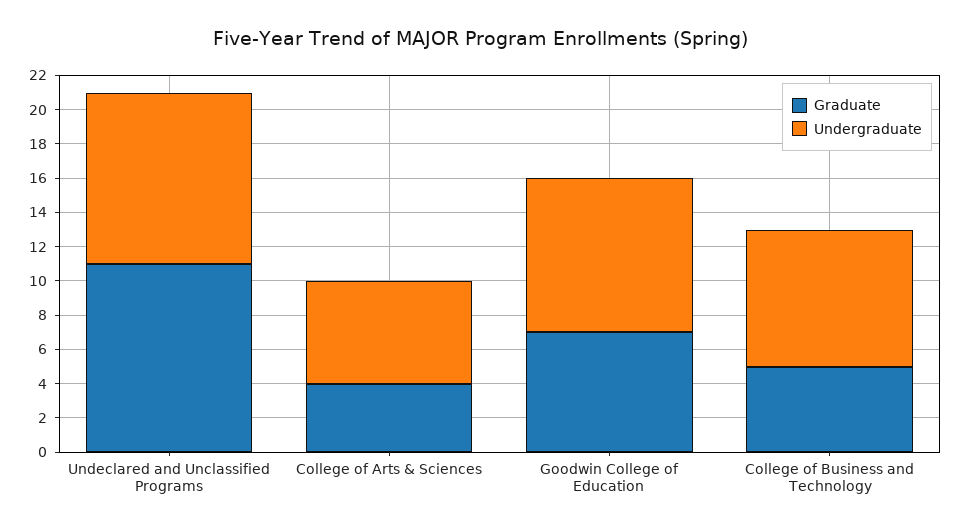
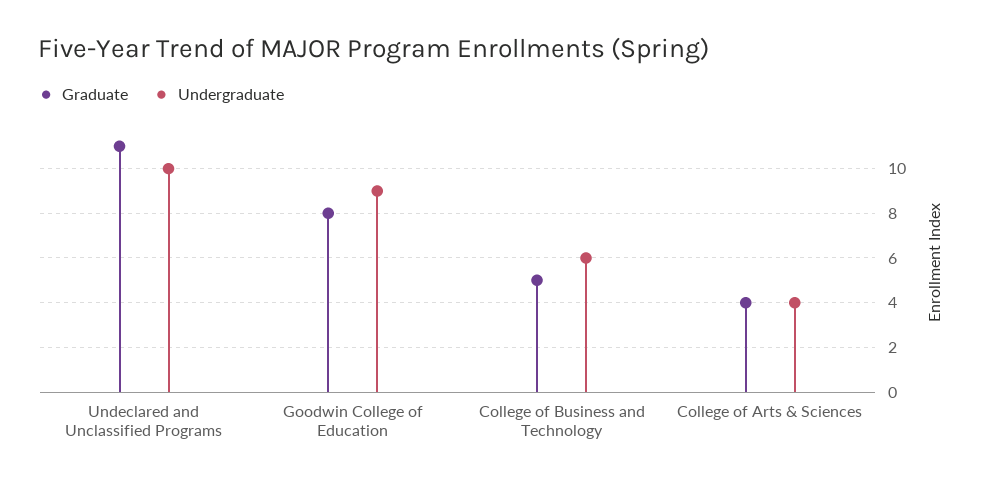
  {
    "Graduate": {
      "Undeclared and Unclassified Programs": 11,
      "College of Arts & Sciences": 4,
-     "Goodwin College of Education": 7,
+     "Goodwin College of Education": 8,
      "College of Business and Technology": 5
    },
    "Undergraduate": {
      "Undeclared and Unclassified Programs": 10,
-     "College of Arts & Sciences": 6,
+     "College of Arts & Sciences": 4,
      "Goodwin College of Education": 9,
-     "College of Business and Technology": 8
+     "College of Business and Technology": 6
    }
  }

